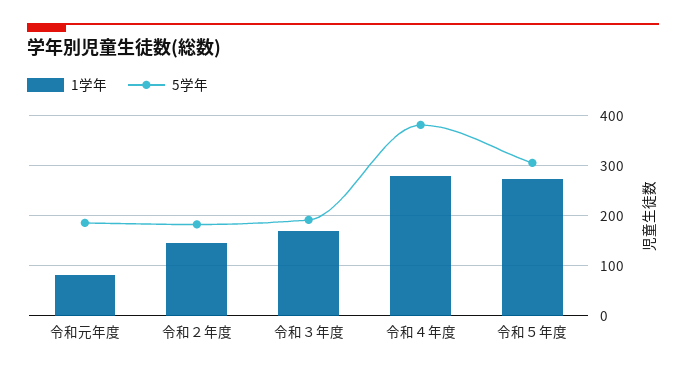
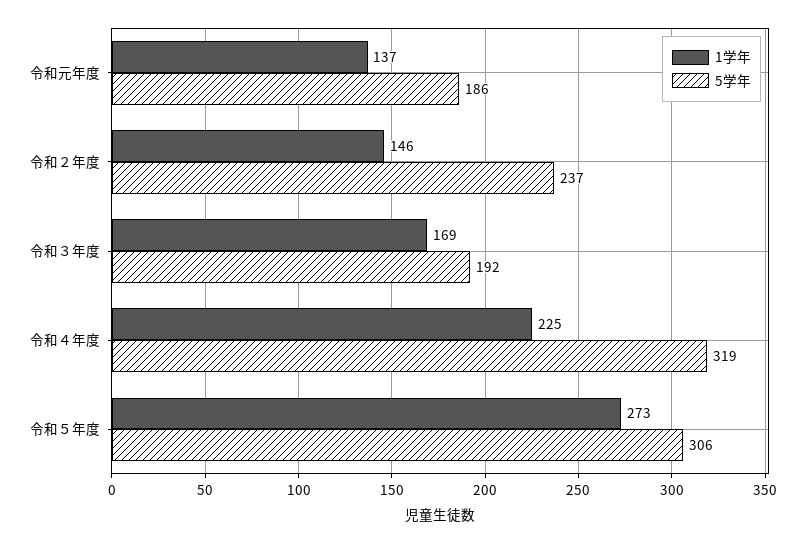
  {
    "1学年": {
-     "令和元年度": 80,
+     "令和元年度": 137,
      "令和２年度": 146,
      "令和３年度": 169,
-     "令和４年度": 280,
+     "令和４年度": 225,
      "令和５年度": 273
    },
    "5学年": {
      "令和元年度": 186,
-     "令和２年度": 180,
+     "令和２年度": 237,
      "令和３年度": 192,
-     "令和４年度": 380,
+     "令和４年度": 319,
      "令和５年度": 306
    }
  }

